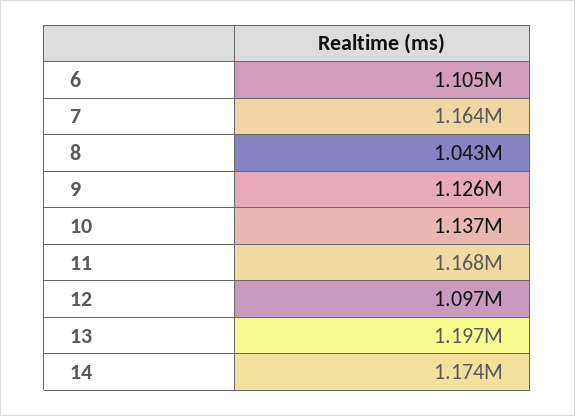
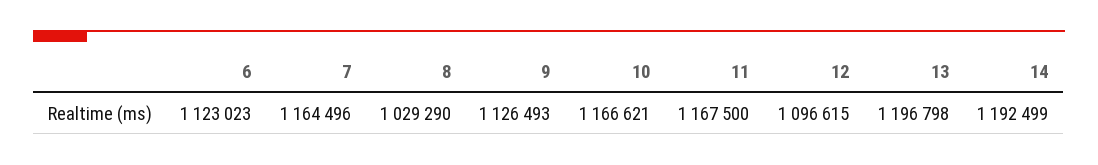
  {
-   "6": 1105000,
+   "6": 1123023,
    "7": 1164496,
-   "8": 1043000,
+   "8": 1029290,
    "9": 1126493,
-   "10": 1137000,
+   "10": 1166621,
    "11": 1167500,
    "12": 1096615,
    "13": 1196798,
-   "14": 1174000
+   "14": 1192499
  }

